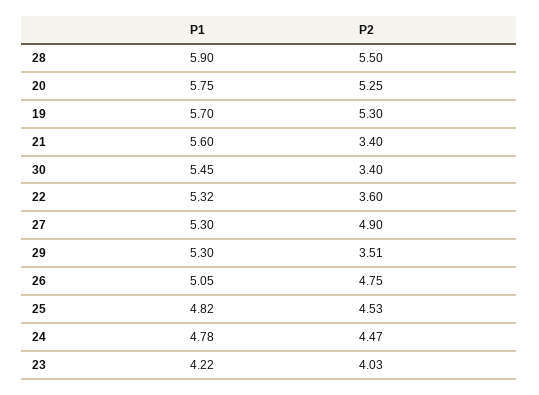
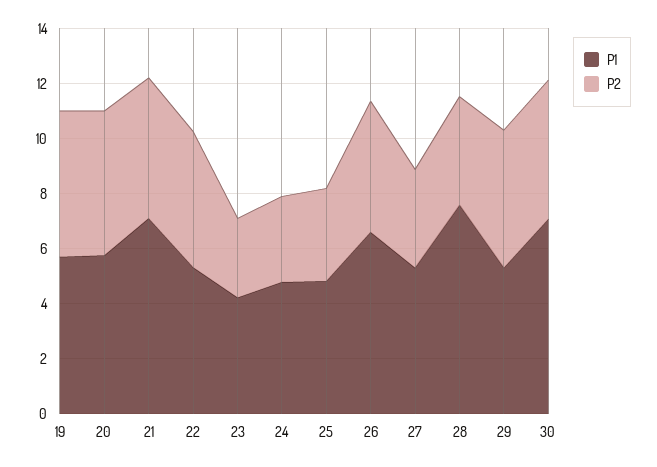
  {
    "P1": {
-     "28": 5.9,
+     "28": 7.5,
      "20": 5.75,
      "19": 5.7,
-     "21": 5.6,
+     "21": 7,
-     "30": 5.45,
+     "30": 7,
      "22": 5.32,
      "27": 5.3,
      "29": 5.3,
-     "26": 5.05,
+     "26": 6.5,
      "25": 4.82,
      "24": 4.78,
      "23": 4.22
    },
    "P2": {
-     "28": 5.5,
+     "28": 4,
      "20": 5.25,
      "19": 5.3,
-     "21": 3.4,
+     "21": 5,
-     "30": 3.4,
+     "30": 5,
-     "22": 3.6,
+     "22": 5,
-     "27": 4.9,
+     "27": 3.5,
-     "29": 3.51,
+     "29": 5,
      "26": 4.75,
-     "25": 4.53,
+     "25": 3.5,
-     "24": 4.47,
+     "24": 3,
-     "23": 4.03
+     "23": 3
    }
  }

